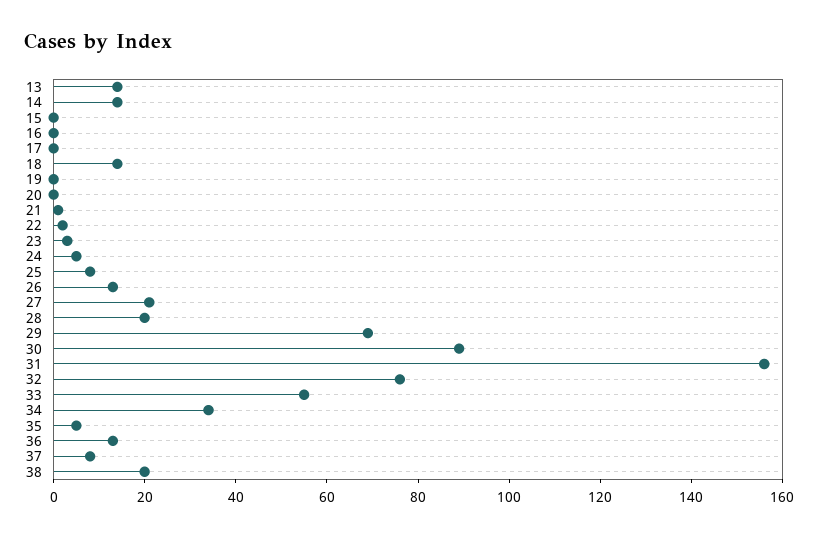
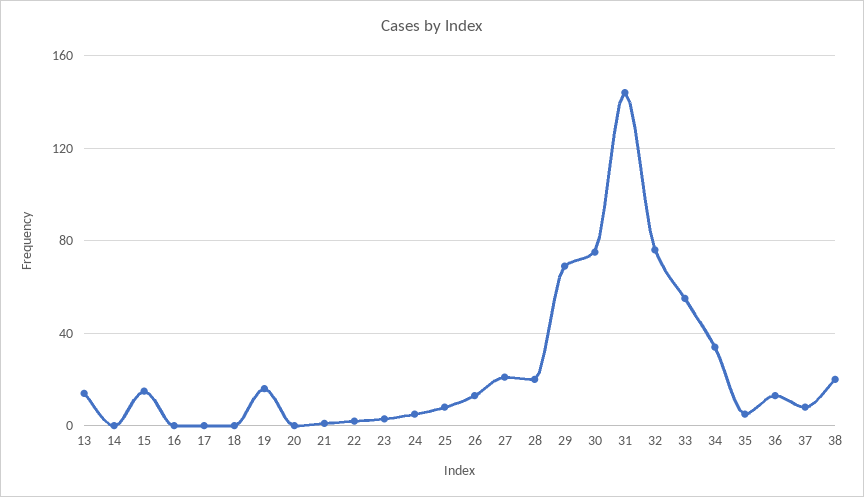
  {
    "13": 15,
-   "14": 15,
+   "14": 0,
-   "15": 0,
+   "15": 15,
    "16": 0,
    "17": 0,
-   "18": 15,
+   "18": 0,
-   "19": 0,
+   "19": 15,
    "20": 0,
    "21": 0,
    "22": 0,
    "23": 5,
    "24": 5,
    "25": 10,
    "26": 15,
    "27": 20,
    "28": 20,
    "29": 70,
-   "30": 90,
+   "30": 75,
-   "31": 155,
+   "31": 145,
    "32": 75,
    "33": 55,
    "34": 35,
    "35": 5,
    "36": 15,
    "37": 10,
    "38": 20
  }

